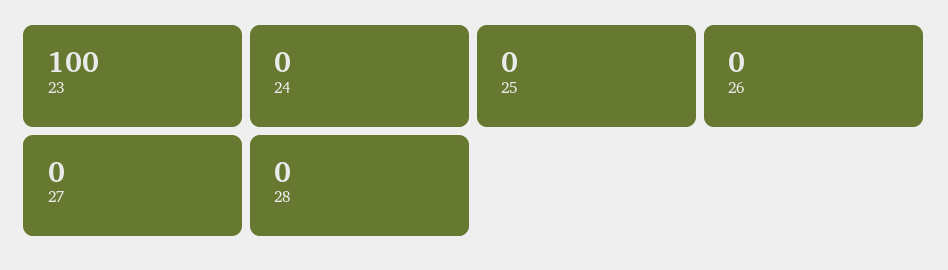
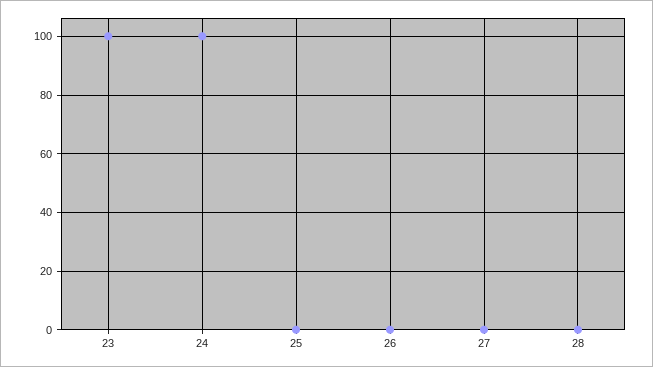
  {
    "23": 100,
-   "24": 0,
+   "24": 100,
    "25": 0,
    "26": 0,
    "27": 0,
    "28": 0
  }

